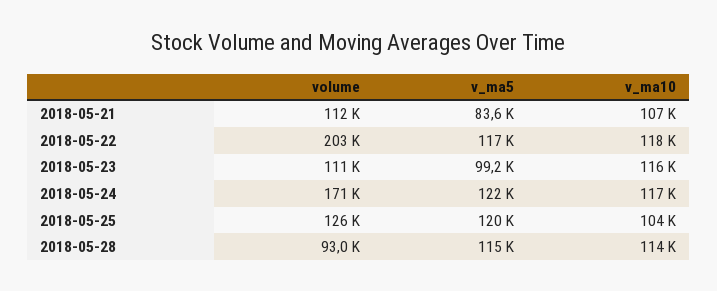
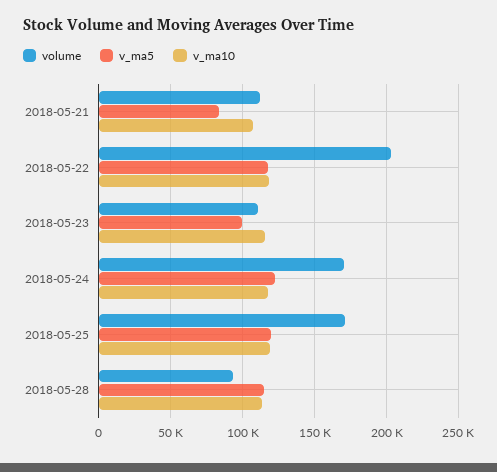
  {
    "volume": {
      "2018-05-21": 112000,
      "2018-05-22": 203000,
      "2018-05-23": 111000,
      "2018-05-24": 171000,
-     "2018-05-25": 126000,
+     "2018-05-25": 170000,
      "2018-05-28": 93000
    },
    "v_ma5": {
      "2018-05-21": 83600,
      "2018-05-22": 117000,
      "2018-05-23": 99200,
      "2018-05-24": 122000,
      "2018-05-25": 120000,
      "2018-05-28": 115000
    },
    "v_ma10": {
      "2018-05-21": 107000,
      "2018-05-22": 118000,
      "2018-05-23": 116000,
      "2018-05-24": 117000,
-     "2018-05-25": 104000,
+     "2018-05-25": 120000,
      "2018-05-28": 114000
    }
  }

